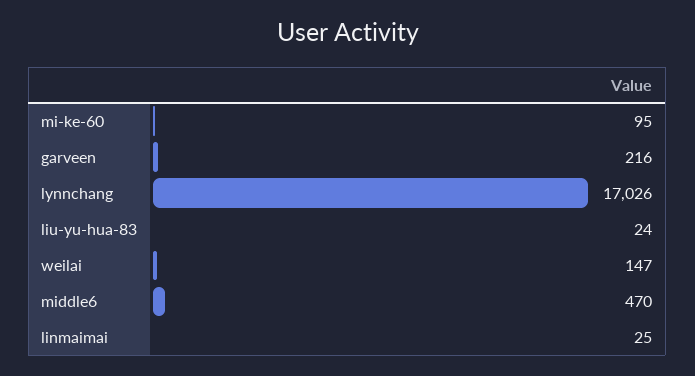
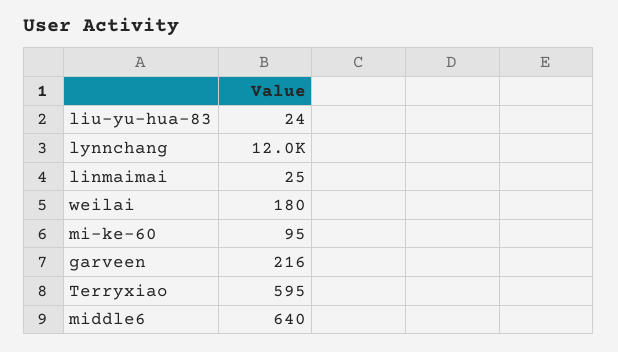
  {
    "mi-ke-60": 95,
    "garveen": 216,
-   "lynnchang": 17026,
+   "lynnchang": 12000,
    "liu-yu-hua-83": 24,
-   "weilai": 147,
+   "weilai": 180,
-   "middle6": 470,
+   "middle6": 640,
-   "linmaimai": 25
+   "linmaimai": 25,
+   "Terryxiao": 595
  }

